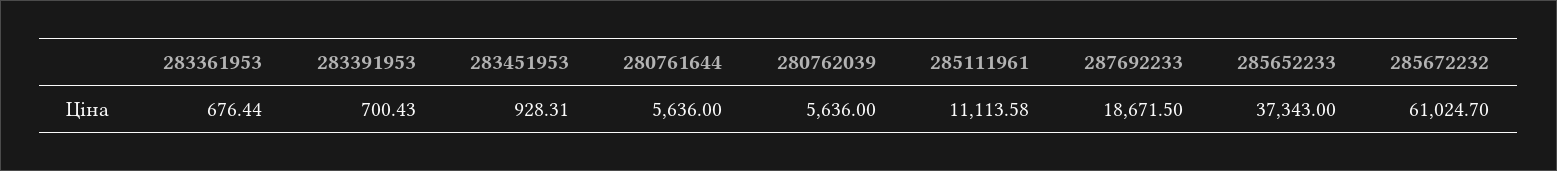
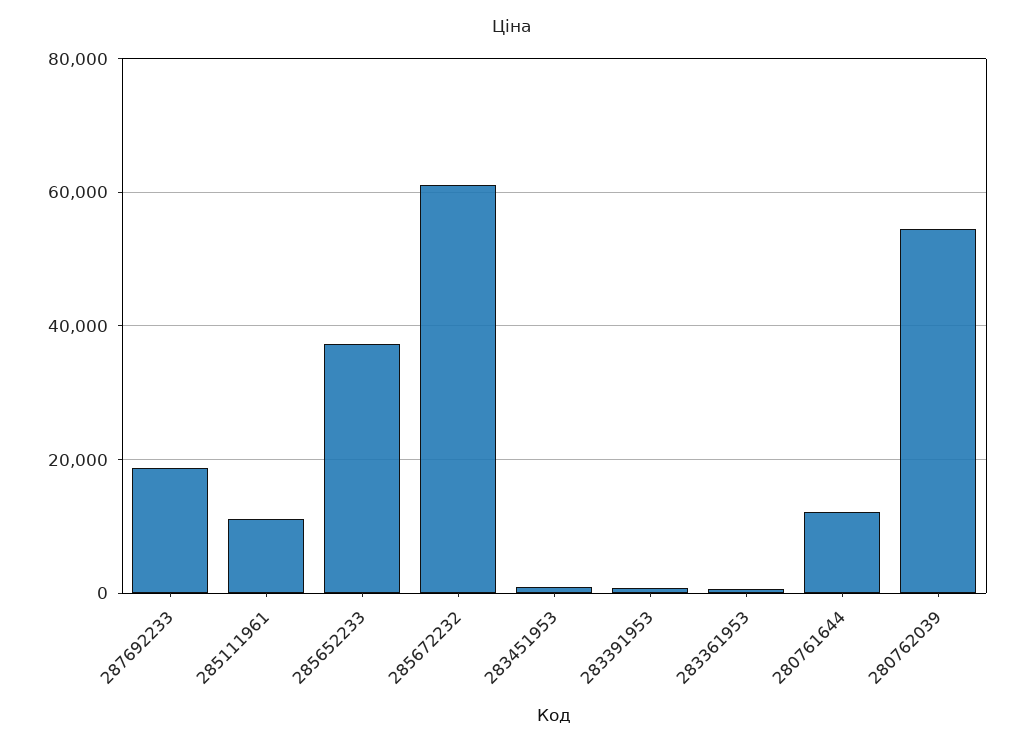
  {
    "283361953": 676.44,
    "283391953": 700.43,
    "283451953": 928.31,
-   "280761644": 5636,
+   "280761644": 12000,
-   "280762039": 5636,
+   "280762039": 54000,
    "285111961": 11113.58,
    "287692233": 18671.5,
    "285652233": 37343,
    "285672232": 61024.7
  }

